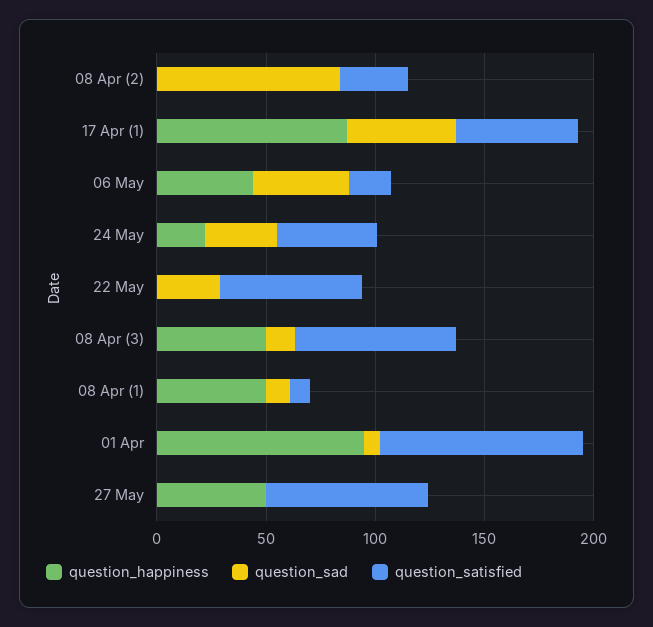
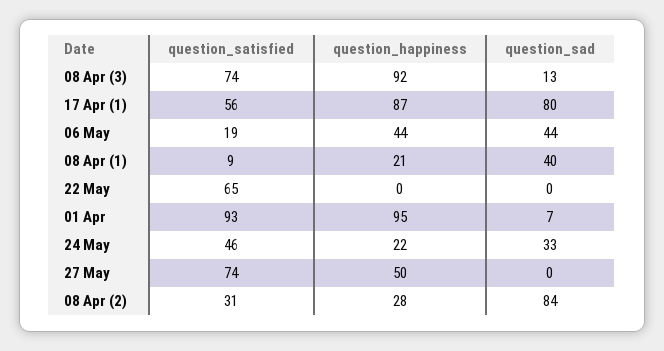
  {
    "question_happiness": {
-     "08 Apr (2)": 0,
+     "08 Apr (2)": 28,
      "17 Apr (1)": 87,
      "06 May": 44,
      "24 May": 22,
      "22 May": 0,
-     "08 Apr (3)": 50,
+     "08 Apr (3)": 92,
-     "08 Apr (1)": 50,
+     "08 Apr (1)": 21,
      "01 Apr": 95,
      "27 May": 50
    },
    "question_sad": {
      "08 Apr (2)": 84,
-     "17 Apr (1)": 50,
+     "17 Apr (1)": 80,
      "06 May": 44,
      "24 May": 33,
-     "22 May": 30,
+     "22 May": 0,
      "08 Apr (3)": 13,
-     "08 Apr (1)": 10,
+     "08 Apr (1)": 40,
      "01 Apr": 7,
      "27 May": 0
    },
    "question_satisfied": {
      "08 Apr (2)": 31,
      "17 Apr (1)": 56,
      "06 May": 19,
      "24 May": 46,
      "22 May": 65,
      "08 Apr (3)": 74,
      "08 Apr (1)": 9,
      "01 Apr": 93,
      "27 May": 74
    }
  }

